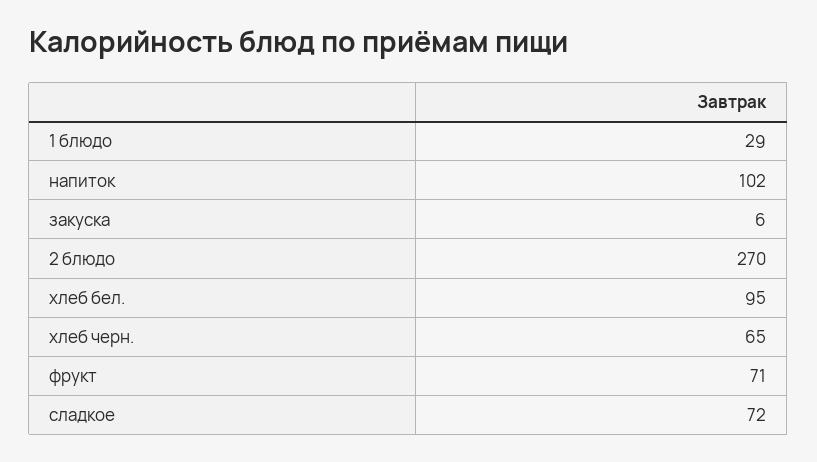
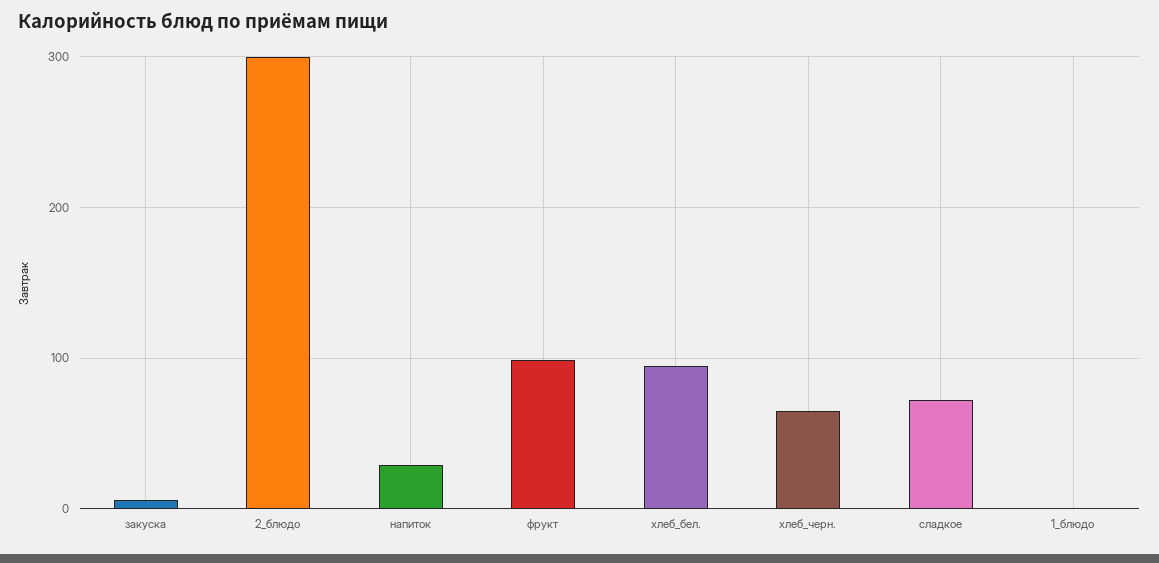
  {
-   "1 блюдо": 29,
+   "1 блюдо": 0,
-   "напиток": 102,
+   "напиток": 30,
    "закуска": 6,
-   "2 блюдо": 270,
+   "2 блюдо": 300,
    "хлеб бел.": 95,
    "хлеб черн.": 65,
-   "фрукт": 71,
+   "фрукт": 100,
    "сладкое": 72
  }

